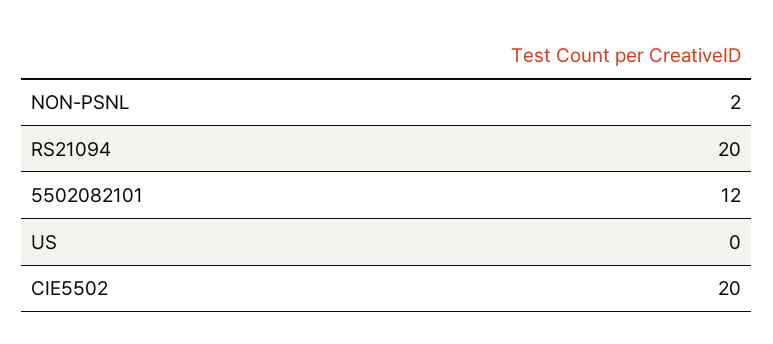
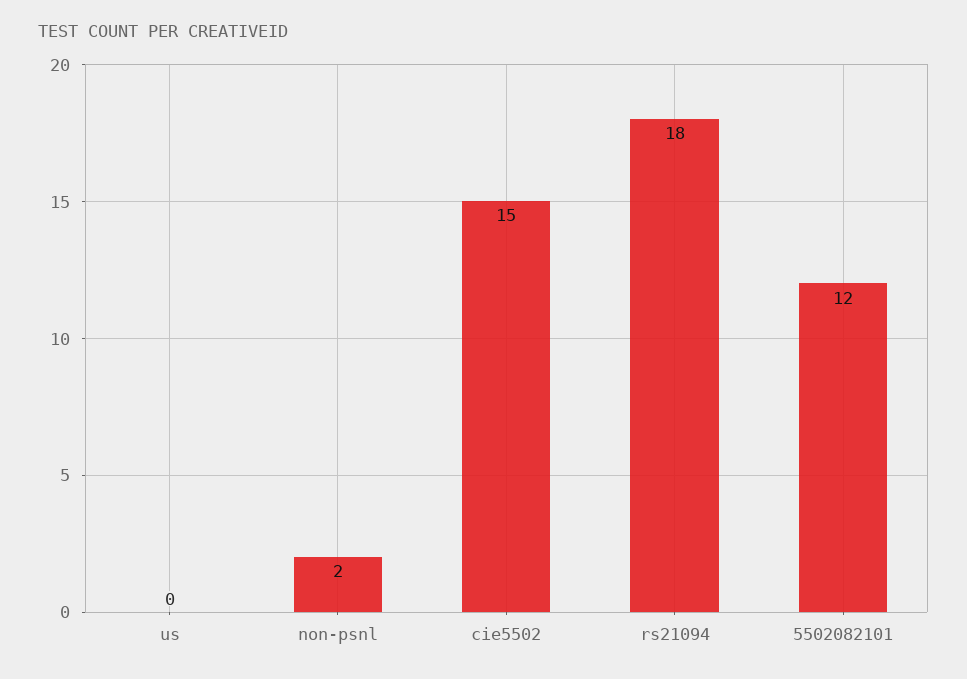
  {
    "NON-PSNL": 2,
-   "RS21094": 20,
+   "RS21094": 18,
    "5502082101": 12,
    "US": 0,
-   "CIE5502": 20
+   "CIE5502": 15
  }

